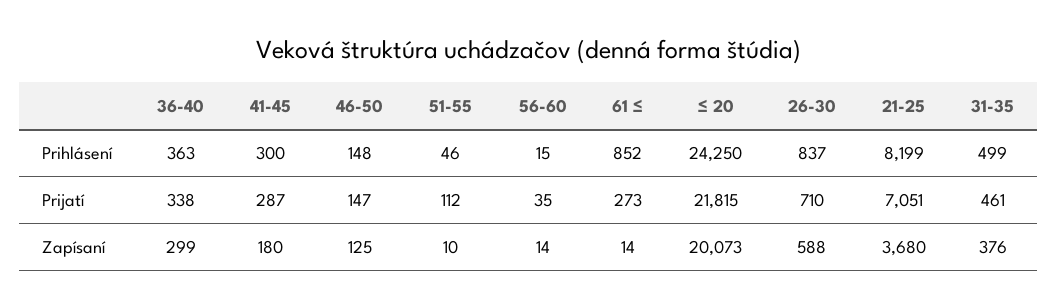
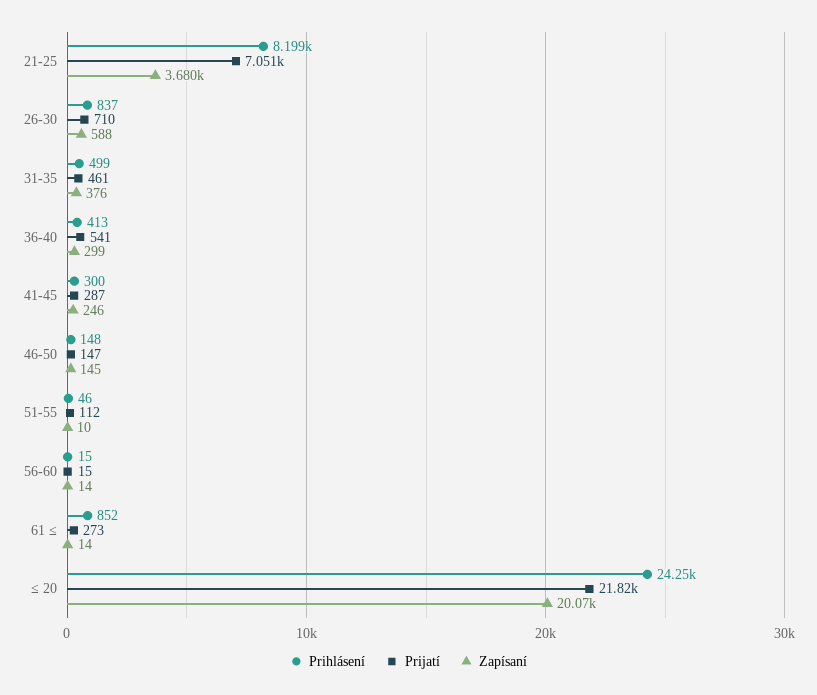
  {
    "Prihlásení": {
-     "36-40": 363,
+     "36-40": 413,
      "41-45": 300,
      "46-50": 148,
      "51-55": 46,
      "56-60": 15,
      "61 ≤": 852,
      "≤ 20": 24250,
      "26-30": 837,
      "21-25": 8199,
      "31-35": 499
    },
    "Prijatí": {
-     "36-40": 338,
+     "36-40": 541,
      "41-45": 287,
      "46-50": 147,
      "51-55": 112,
-     "56-60": 35,
+     "56-60": 15,
      "61 ≤": 273,
      "≤ 20": 21815,
      "26-30": 710,
      "21-25": 7051,
      "31-35": 461
    },
    "Zapísaní": {
      "36-40": 299,
-     "41-45": 180,
+     "41-45": 246,
-     "46-50": 125,
+     "46-50": 145,
      "51-55": 10,
      "56-60": 14,
      "61 ≤": 14,
      "≤ 20": 20073,
      "26-30": 588,
      "21-25": 3680,
      "31-35": 376
    }
  }

